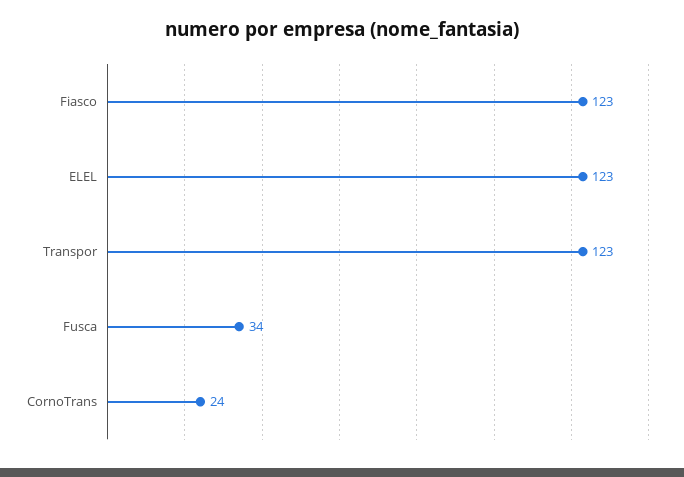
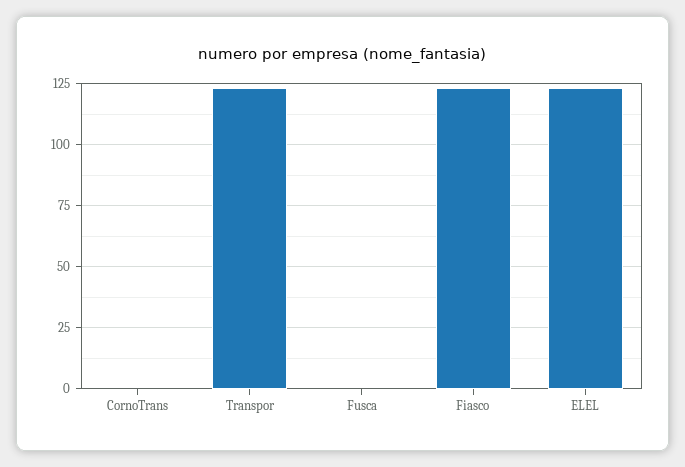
  {
    "Fiasco": 123,
    "ELEL": 123,
    "Transpor": 123,
-   "Fusca": 34,
+   "Fusca": 0,
-   "CornoTrans": 24
+   "CornoTrans": 0
  }

